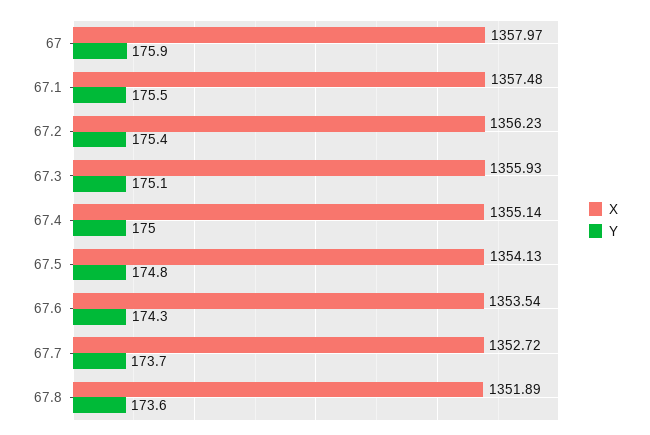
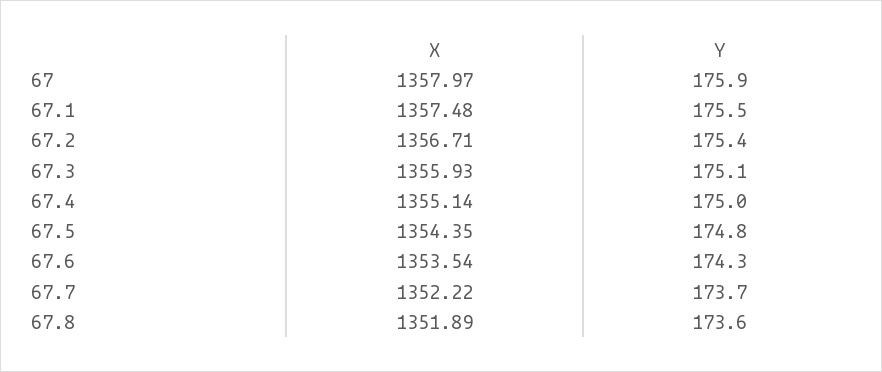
  {
    "X": {
      "67": 1357.97,
      "67.1": 1357.48,
-     "67.2": 1356.23,
+     "67.2": 1356.71,
      "67.3": 1355.93,
      "67.4": 1355.14,
-     "67.5": 1354.13,
+     "67.5": 1354.35,
      "67.6": 1353.54,
-     "67.7": 1352.72,
+     "67.7": 1352.22,
      "67.8": 1351.89
    },
    "Y": {
      "67": 175.9,
      "67.1": 175.5,
      "67.2": 175.4,
      "67.3": 175.1,
      "67.4": 175,
      "67.5": 174.8,
      "67.6": 174.3,
      "67.7": 173.7,
      "67.8": 173.6
    }
  }

